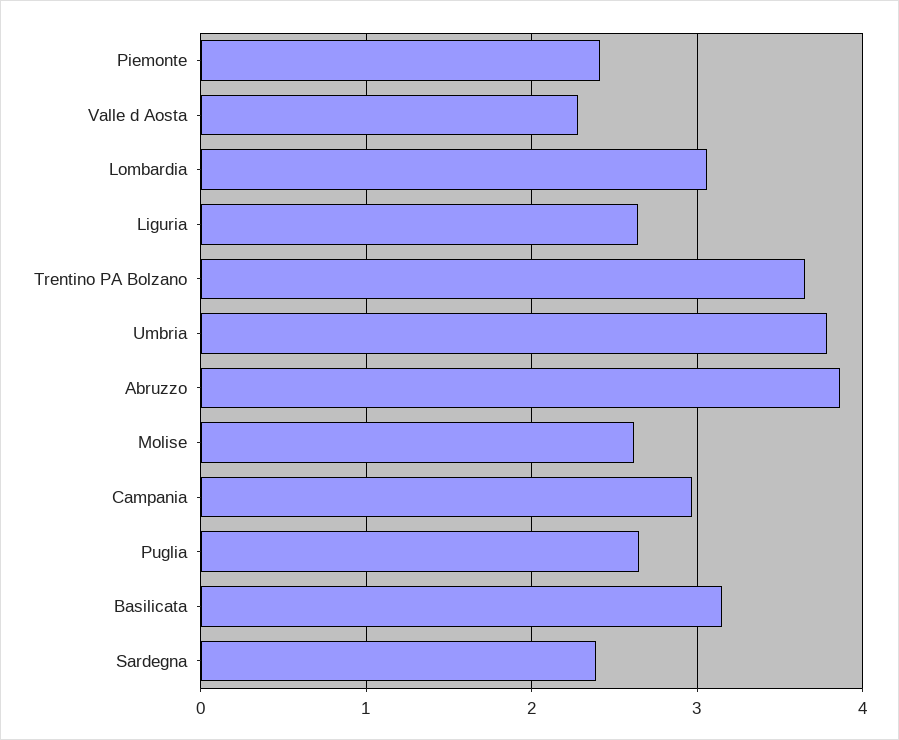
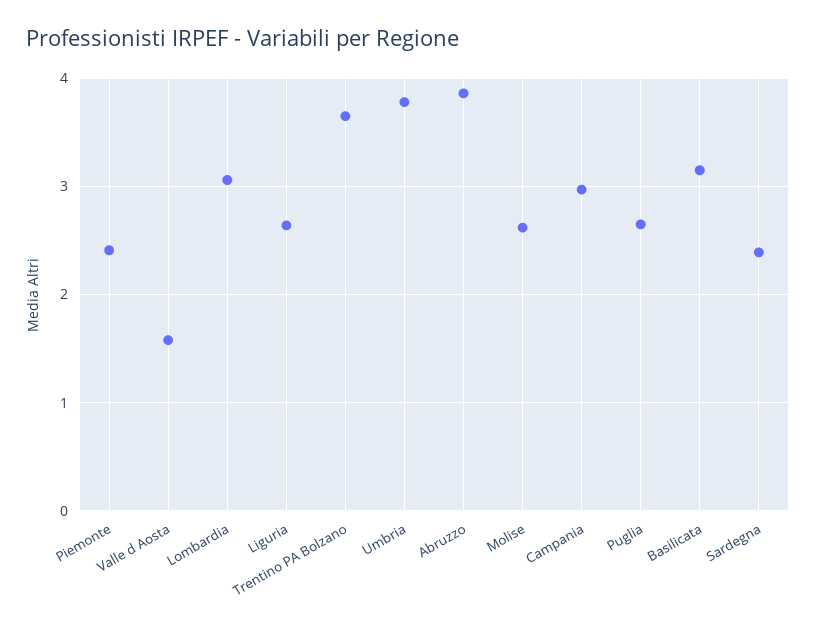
  {
    "Piemonte": 2.4,
-   "Valle d Aosta": 2.3,
+   "Valle d Aosta": 1.6,
    "Lombardia": 3.1,
    "Liguria": 2.6,
    "Trentino PA Bolzano": 3.7,
    "Umbria": 3.8,
    "Abruzzo": 3.9,
    "Molise": 2.6,
    "Campania": 3,
    "Puglia": 2.7,
    "Basilicata": 3.2,
    "Sardegna": 2.4
  }

